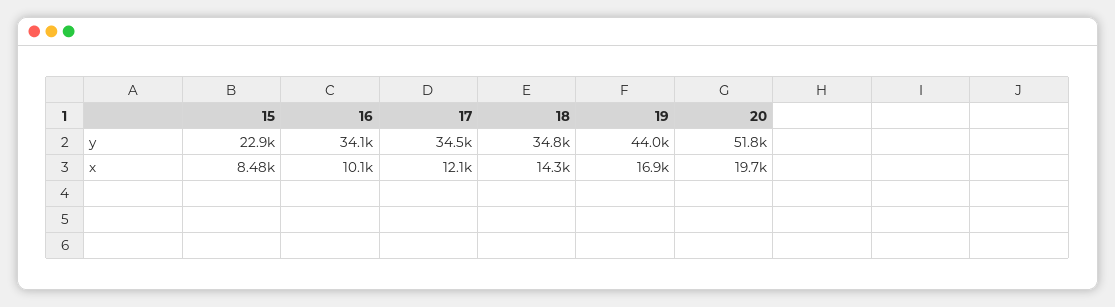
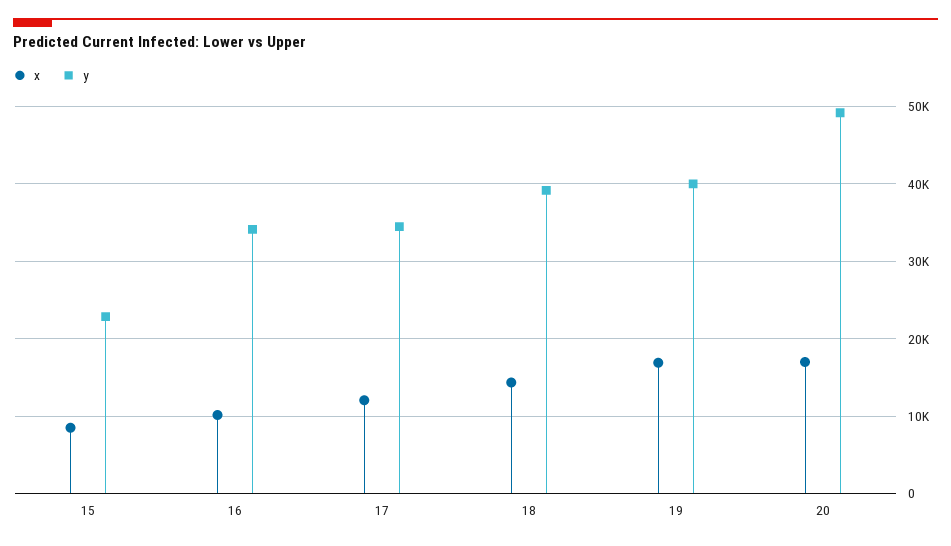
  {
    "y": {
      "15": 22900,
      "16": 34100,
      "17": 34500,
-     "18": 34800,
+     "18": 39000,
-     "19": 44000,
+     "19": 40000,
-     "20": 51800
+     "20": 49000
    },
    "x": {
      "15": 8480,
      "16": 10100,
      "17": 12100,
      "18": 14300,
      "19": 16900,
-     "20": 19700
+     "20": 17000
    }
  }

